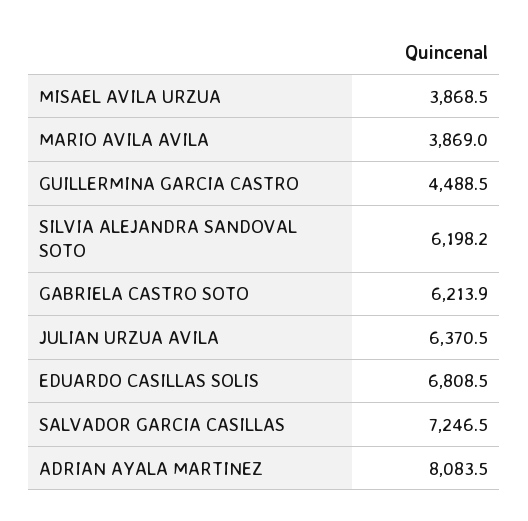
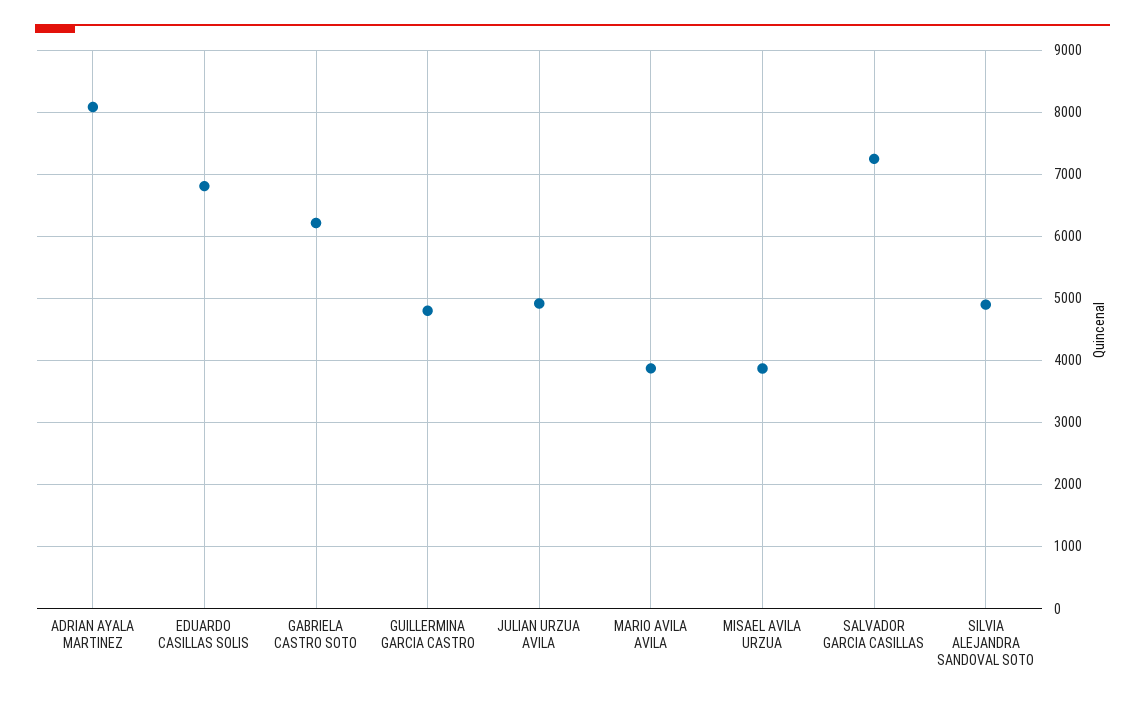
  {
    "MISAEL AVILA URZUA": 3868.5,
    "MARIO AVILA AVILA": 3869,
-   "GUILLERMINA GARCIA CASTRO": 4488.5,
+   "GUILLERMINA GARCIA CASTRO": 4800,
-   "SILVIA ALEJANDRA SANDOVAL SOTO": 6198.2,
+   "SILVIA ALEJANDRA SANDOVAL SOTO": 4900,
    "GABRIELA CASTRO SOTO": 6213.9,
-   "JULIAN URZUA AVILA": 6370.5,
+   "JULIAN URZUA AVILA": 4900,
    "EDUARDO CASILLAS SOLIS": 6808.5,
    "SALVADOR GARCIA CASILLAS": 7246.5,
    "ADRIAN AYALA MARTINEZ": 8083.5
  }

